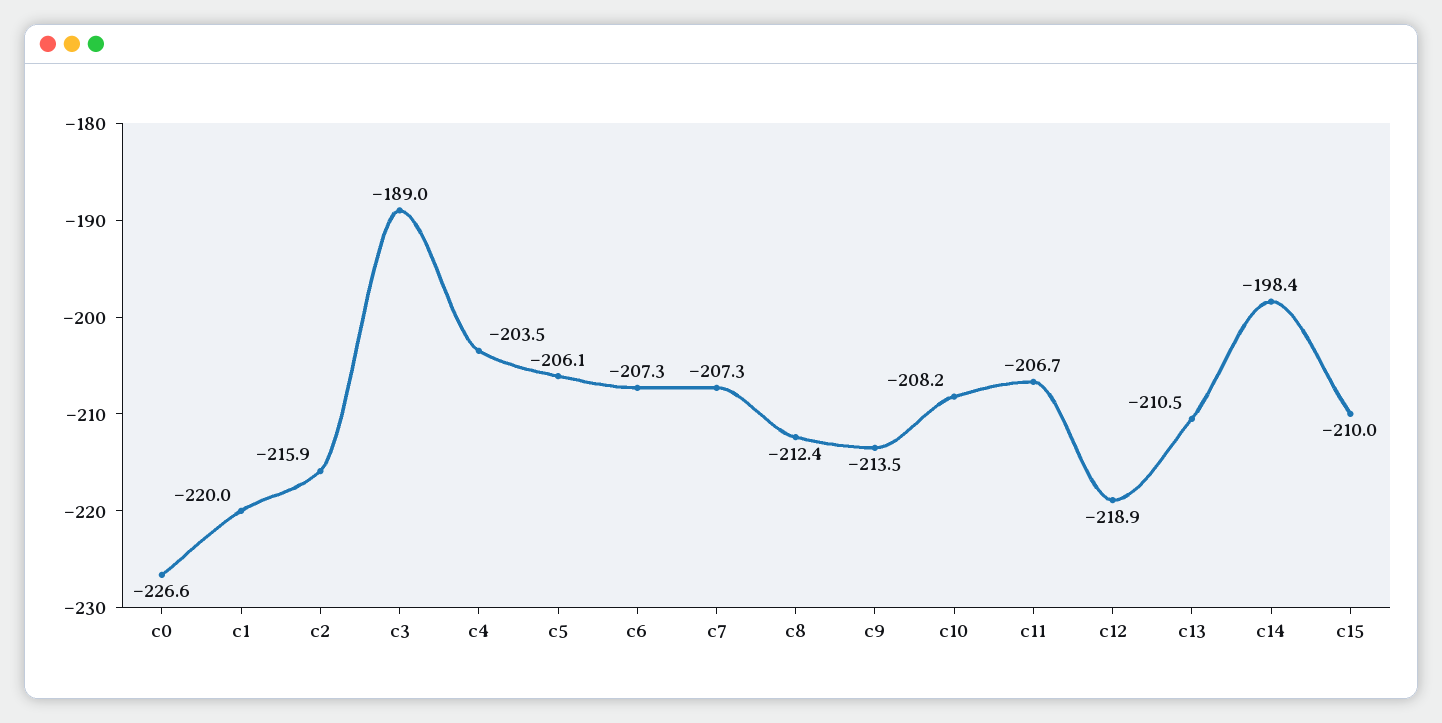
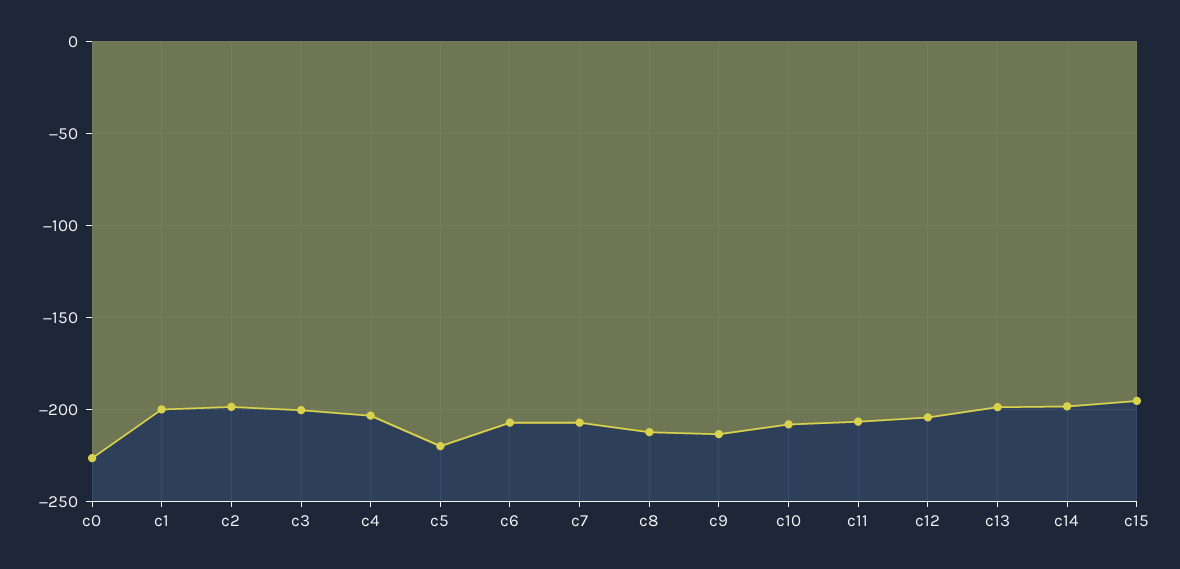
  {
    "c0": -226.6,
-   "c1": -220,
+   "c1": -200,
-   "c2": -215.9,
+   "c2": -200,
-   "c3": -189,
+   "c3": -200,
    "c4": -203.5,
-   "c5": -206.1,
+   "c5": -220,
    "c6": -207.3,
    "c7": -207.3,
    "c8": -212.4,
    "c9": -213.5,
    "c10": -208.2,
    "c11": -206.7,
-   "c12": -218.9,
+   "c12": -205,
-   "c13": -210.5,
+   "c13": -200,
    "c14": -198.4,
-   "c15": -210
+   "c15": -195
  }

